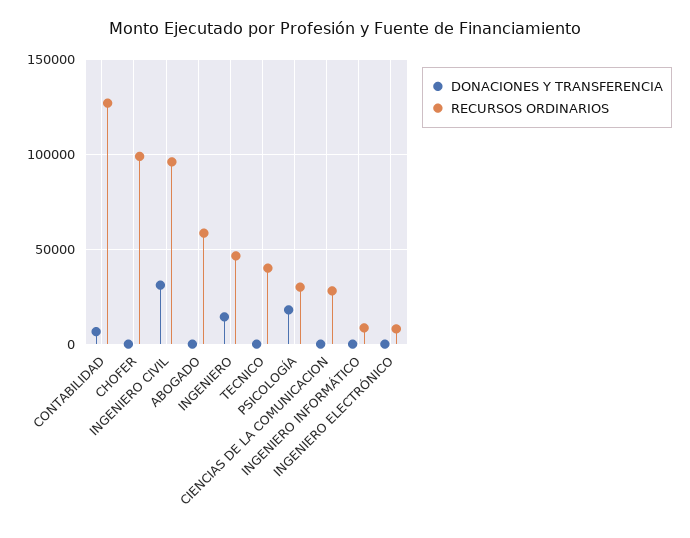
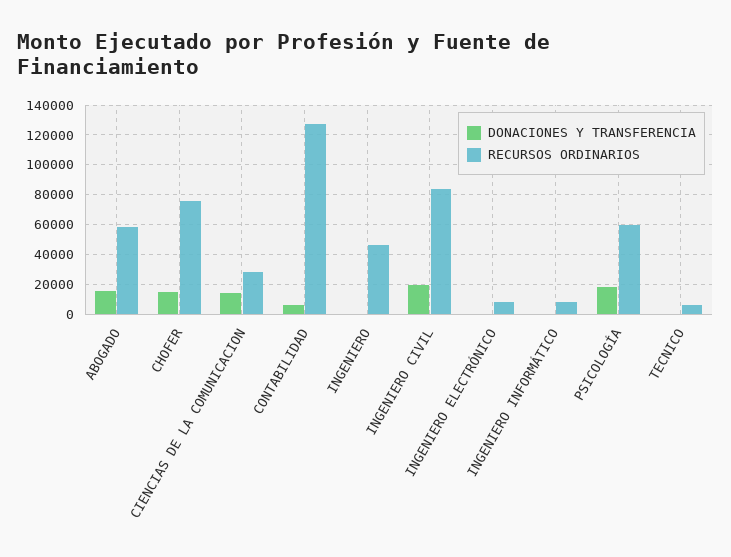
  {
    "DONACIONES Y TRANSFERENCIA": {
      "CONTABILIDAD": 5000,
-     "CHOFER": 0,
+     "CHOFER": 15000,
-     "INGENIERO CIVIL": 30000,
+     "INGENIERO CIVIL": 20000,
-     "ABOGADO": 0,
+     "ABOGADO": 15000,
-     "INGENIERO": 15000,
+     "INGENIERO": 0,
      "TECNICO": 0,
      "PSICOLOGÍA": 20000,
-     "CIENCIAS DE LA COMUNICACION": 0,
+     "CIENCIAS DE LA COMUNICACION": 15000,
      "INGENIERO INFORMÁTICO": 0,
      "INGENIERO ELECTRÓNICO": 0
    },
    "RECURSOS ORDINARIOS": {
      "CONTABILIDAD": 125000,
-     "CHOFER": 100000,
+     "CHOFER": 75000,
-     "INGENIERO CIVIL": 95000,
+     "INGENIERO CIVIL": 85000,
      "ABOGADO": 60000,
      "INGENIERO": 45000,
-     "TECNICO": 40000,
+     "TECNICO": 5000,
-     "PSICOLOGÍA": 30000,
+     "PSICOLOGÍA": 60000,
      "CIENCIAS DE LA COMUNICACION": 30000,
      "INGENIERO INFORMÁTICO": 10000,
      "INGENIERO ELECTRÓNICO": 10000
    }
  }

